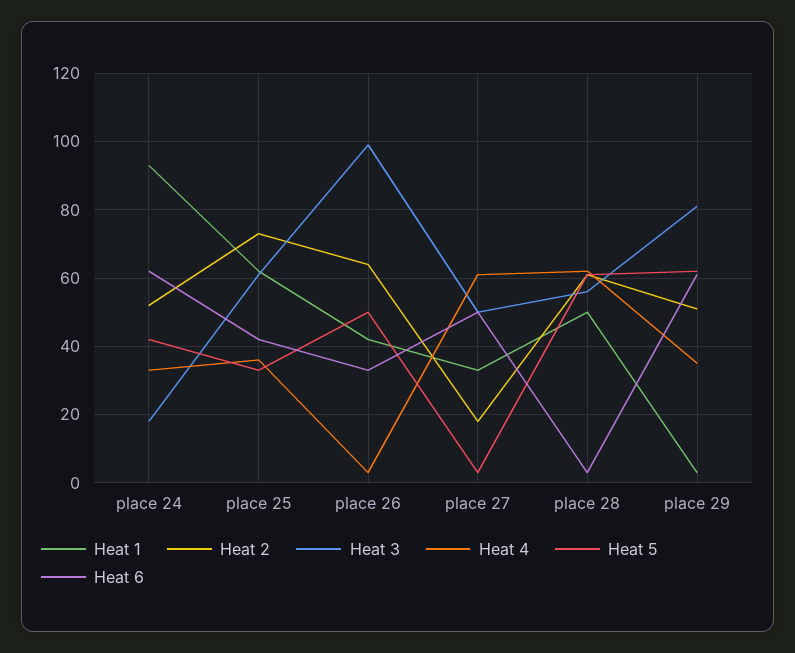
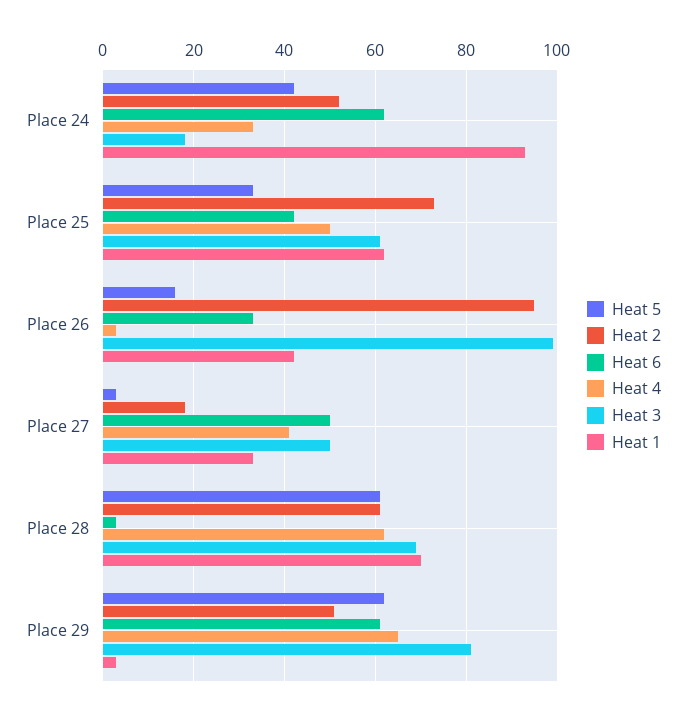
  {
    "Heat 1": {
      "place 24": 95,
      "place 25": 60,
      "place 26": 40,
      "place 27": 35,
-     "place 28": 50,
+     "place 28": 70,
      "place 29": 5
    },
    "Heat 2": {
      "place 24": 50,
      "place 25": 75,
-     "place 26": 65,
+     "place 26": 95,
      "place 27": 20,
      "place 28": 60,
      "place 29": 50
    },
    "Heat 3": {
      "place 24": 20,
      "place 25": 60,
      "place 26": 100,
      "place 27": 50,
-     "place 28": 55,
+     "place 28": 70,
      "place 29": 80
    },
    "Heat 4": {
      "place 24": 35,
-     "place 25": 35,
+     "place 25": 50,
      "place 26": 5,
-     "place 27": 60,
+     "place 27": 40,
      "place 28": 60,
-     "place 29": 35
+     "place 29": 65
    },
    "Heat 5": {
      "place 24": 40,
      "place 25": 35,
-     "place 26": 50,
+     "place 26": 15,
      "place 27": 5,
      "place 28": 60,
      "place 29": 60
    },
    "Heat 6": {
      "place 24": 60,
      "place 25": 40,
      "place 26": 35,
      "place 27": 50,
      "place 28": 5,
      "place 29": 60
    }
  }

